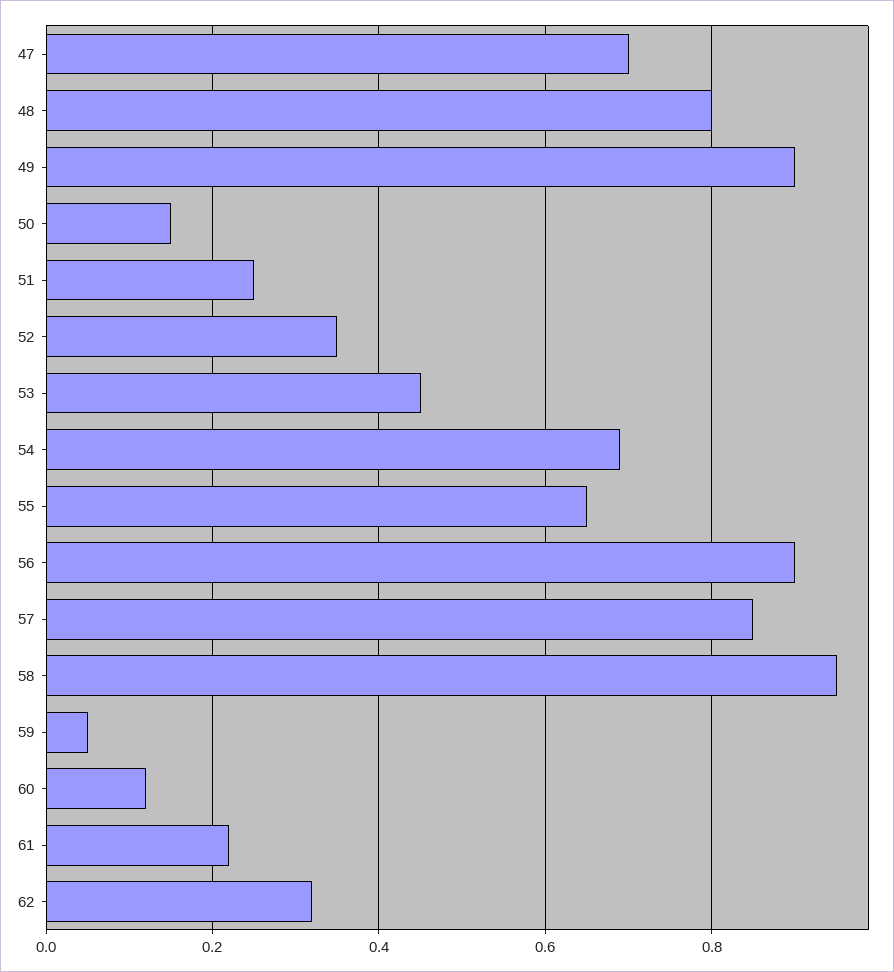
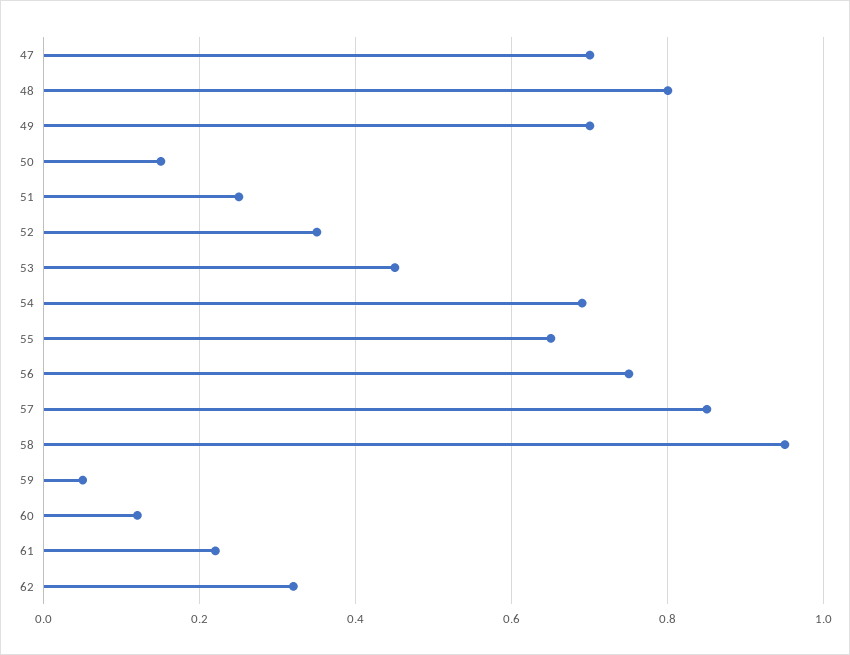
  {
    "47": 0.7,
    "48": 0.8,
-   "49": 0.9,
+   "49": 0.7,
    "50": 0.15,
    "51": 0.25,
    "52": 0.35,
    "53": 0.45,
    "54": 0.7,
    "55": 0.65,
-   "56": 0.9,
+   "56": 0.75,
    "57": 0.85,
    "58": 0.95,
    "59": 0.05,
    "60": 0.1,
    "61": 0.2,
    "62": 0.3
  }

